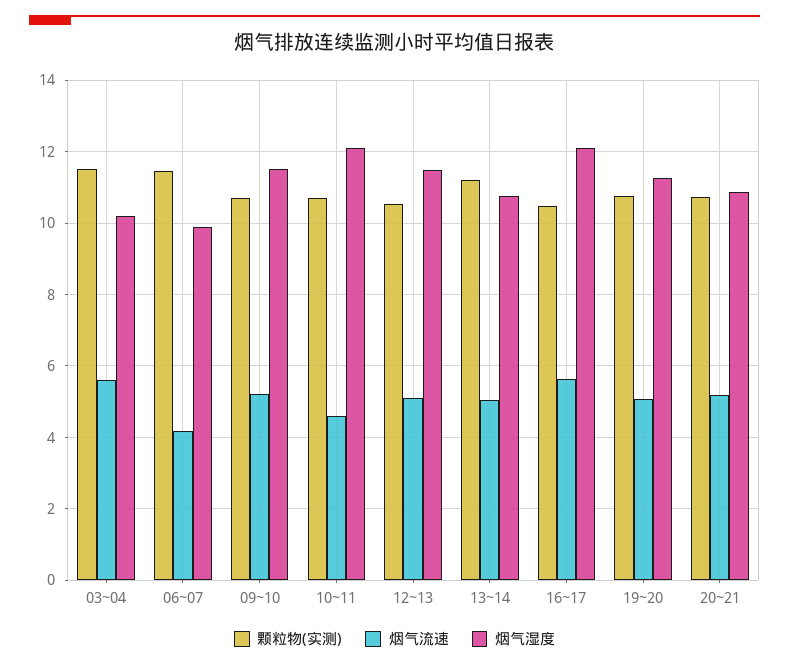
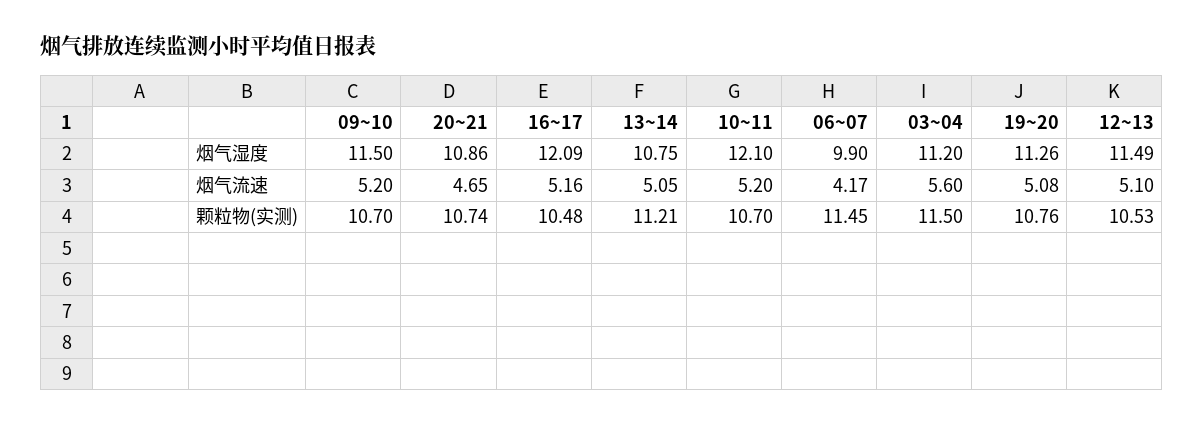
  {
    "颗粒物(实测)": {
      "03~04": 11.5,
      "06~07": 11.45,
      "09~10": 10.7,
      "10~11": 10.7,
      "12~13": 10.53,
      "13~14": 11.21,
      "16~17": 10.48,
      "19~20": 10.76,
      "20~21": 10.74
    },
    "烟气流速": {
      "03~04": 5.6,
      "06~07": 4.17,
      "09~10": 5.2,
-     "10~11": 4.6,
+     "10~11": 5.2,
      "12~13": 5.1,
      "13~14": 5.05,
-     "16~17": 5.6,
+     "16~17": 5.16,
      "19~20": 5.08,
-     "20~21": 5.2
+     "20~21": 4.65
    },
    "烟气湿度": {
-     "03~04": 10.2,
+     "03~04": 11.2,
      "06~07": 9.9,
      "09~10": 11.5,
      "10~11": 12.1,
      "12~13": 11.49,
      "13~14": 10.75,
      "16~17": 12.09,
      "19~20": 11.26,
      "20~21": 10.86
    }
  }

